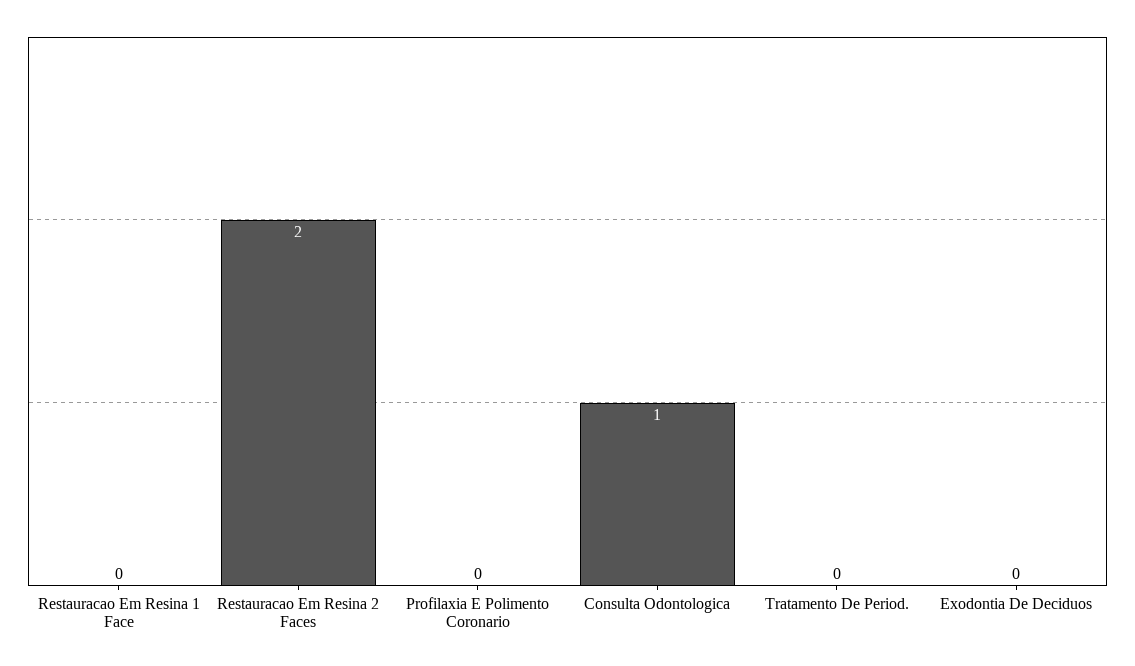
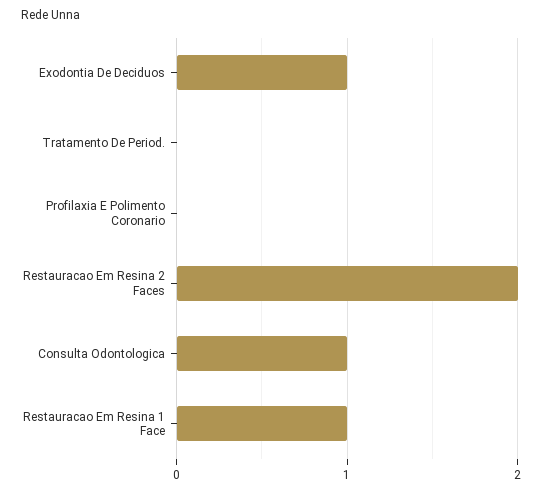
  {
-   "Restauracao Em Resina 1 Face": 0,
+   "Restauracao Em Resina 1 Face": 1,
    "Restauracao Em Resina 2 Faces": 2,
    "Profilaxia E Polimento Coronario": 0,
    "Consulta Odontologica": 1,
    "Tratamento De Period.": 0,
-   "Exodontia De Deciduos": 0
+   "Exodontia De Deciduos": 1
  }

